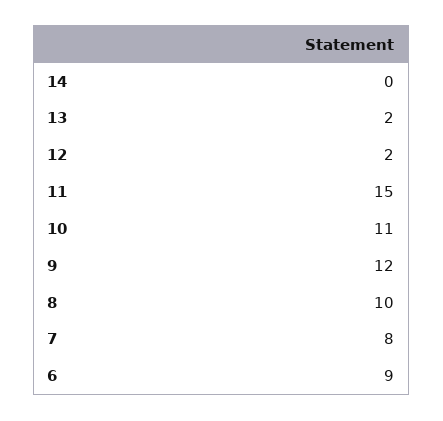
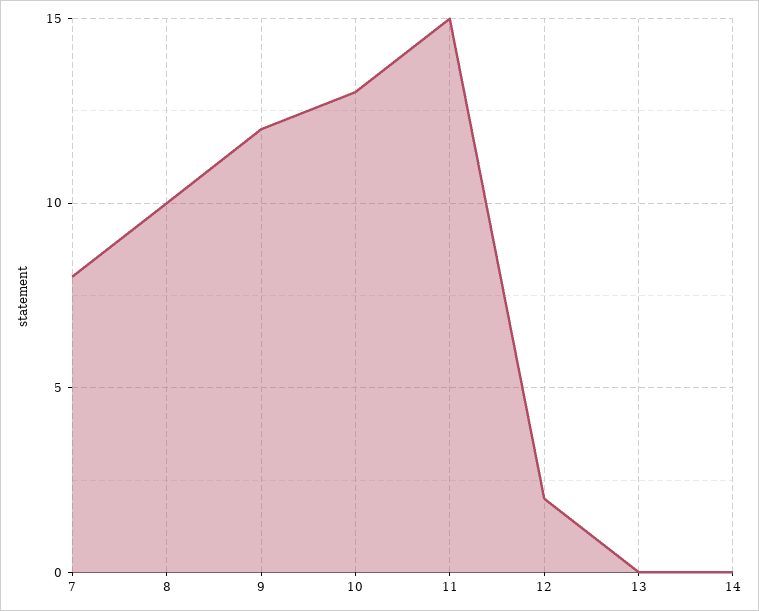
  {
    "14": 0,
-   "13": 2,
+   "13": 0,
    "12": 2,
    "11": 15,
-   "10": 11,
+   "10": 13,
    "9": 12,
    "8": 10,
-   "7": 8,
+   "7": 8
-   "6": 9
  }

